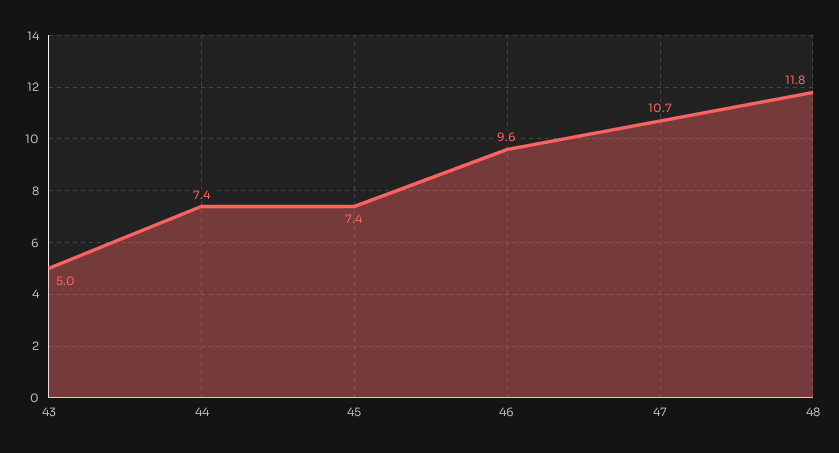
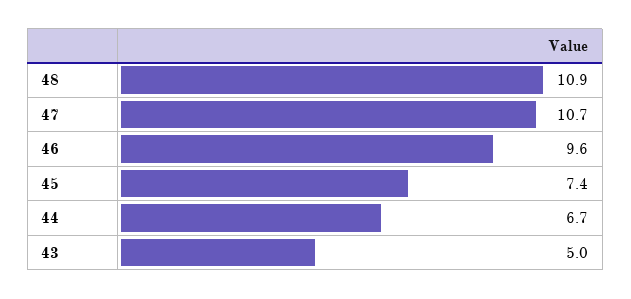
  {
    "43": 5,
-   "44": 7.4,
+   "44": 6.7,
    "45": 7.4,
    "46": 9.6,
    "47": 10.7,
-   "48": 11.8
+   "48": 10.9
  }

